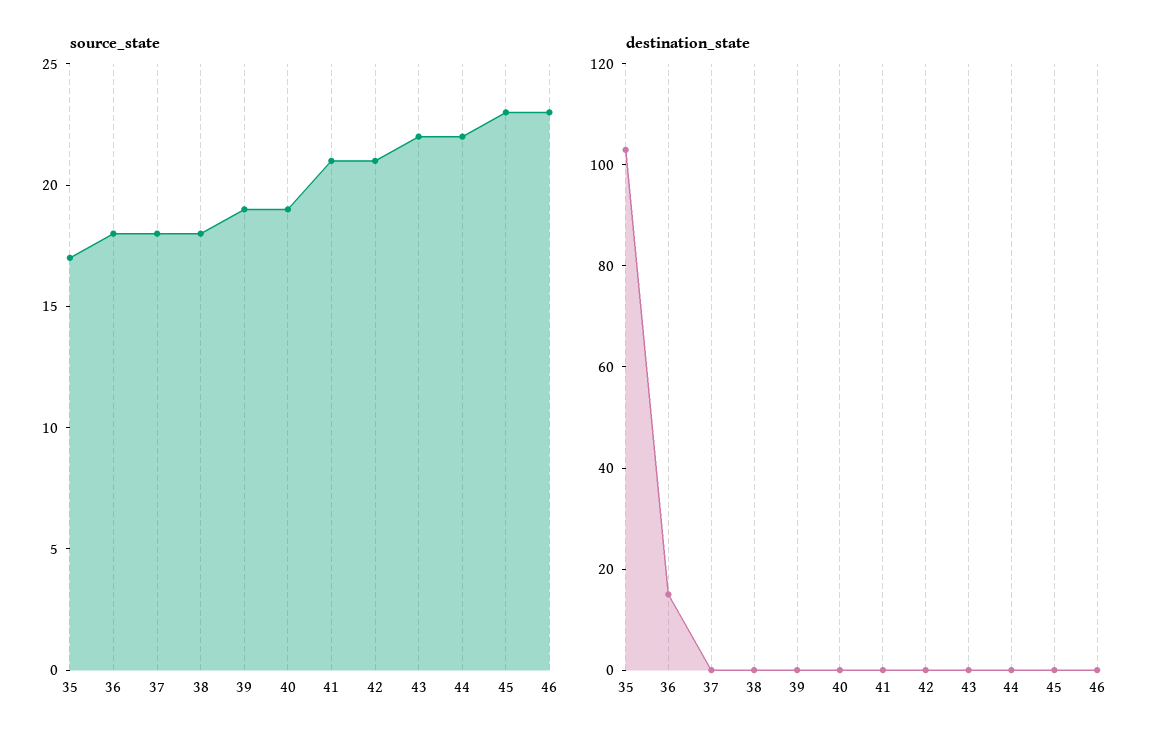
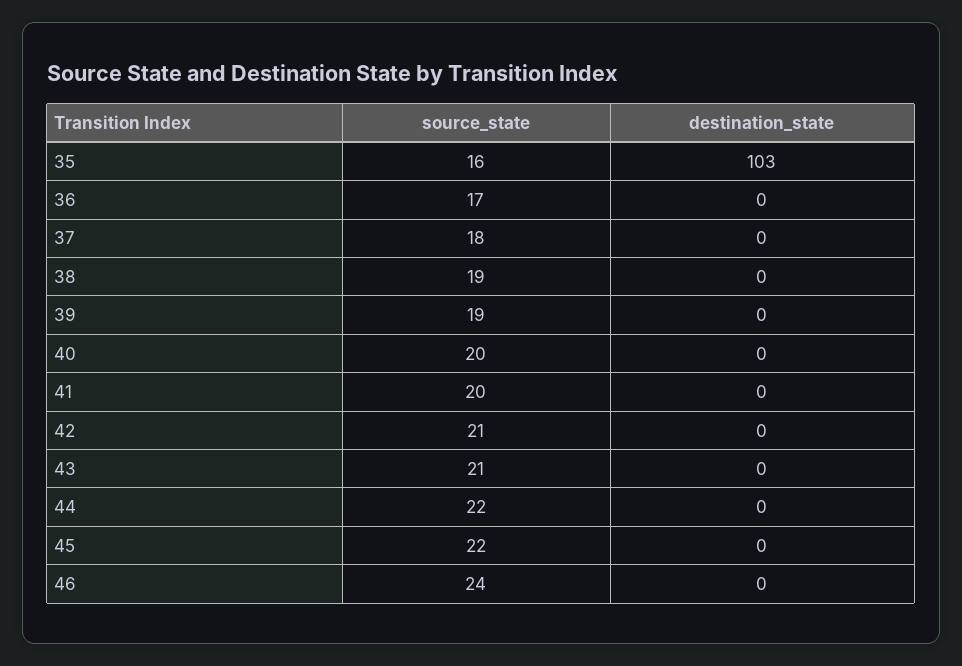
  {
    "source_state": {
-     "35": 17,
+     "35": 16,
-     "36": 18,
+     "36": 17,
      "37": 18,
-     "38": 18,
+     "38": 19,
      "39": 19,
-     "40": 19,
+     "40": 20,
-     "41": 21,
+     "41": 20,
      "42": 21,
-     "43": 22,
+     "43": 21,
      "44": 22,
-     "45": 23,
+     "45": 22,
-     "46": 23
+     "46": 24
    },
    "destination_state": {
      "35": 103,
-     "36": 15,
+     "36": 0,
      "37": 0,
      "38": 0,
      "39": 0,
      "40": 0,
      "41": 0,
      "42": 0,
      "43": 0,
      "44": 0,
      "45": 0,
      "46": 0
    }
  }

